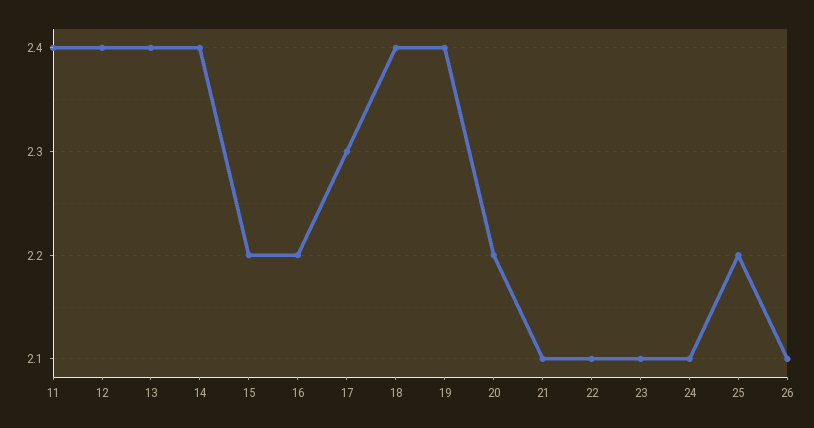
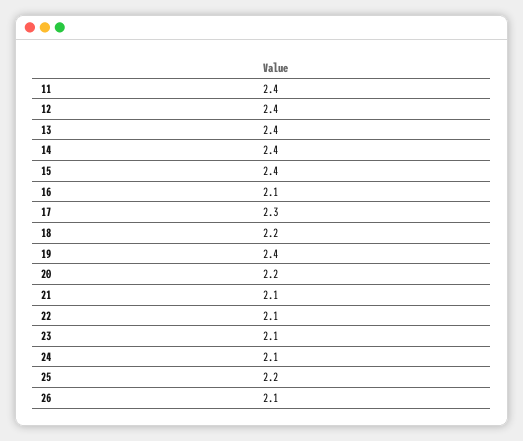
  {
    "11": 2.4,
    "12": 2.4,
    "13": 2.4,
    "14": 2.4,
-   "15": 2.2,
+   "15": 2.4,
-   "16": 2.2,
+   "16": 2.1,
    "17": 2.3,
-   "18": 2.4,
+   "18": 2.2,
    "19": 2.4,
    "20": 2.2,
    "21": 2.1,
    "22": 2.1,
    "23": 2.1,
    "24": 2.1,
    "25": 2.2,
    "26": 2.1
  }

